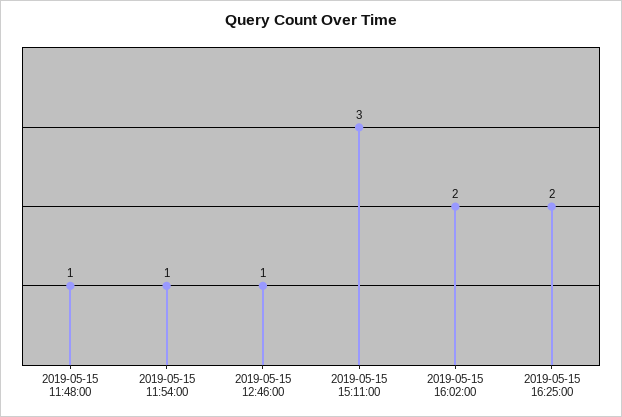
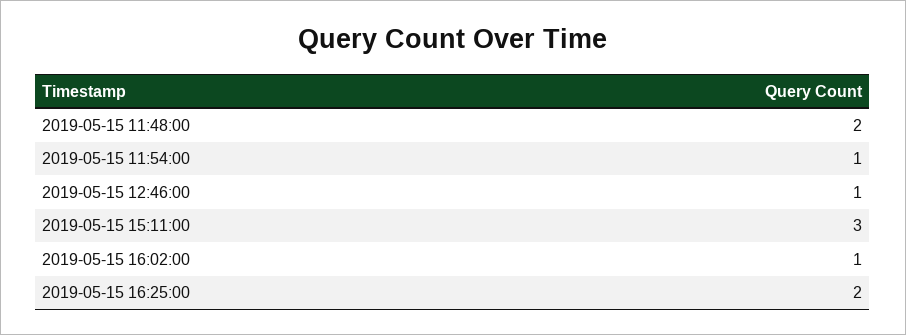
  {
-   "2019-05-15 11:48:00": 1,
+   "2019-05-15 11:48:00": 2,
    "2019-05-15 11:54:00": 1,
    "2019-05-15 12:46:00": 1,
    "2019-05-15 15:11:00": 3,
-   "2019-05-15 16:02:00": 2,
+   "2019-05-15 16:02:00": 1,
    "2019-05-15 16:25:00": 2
  }

